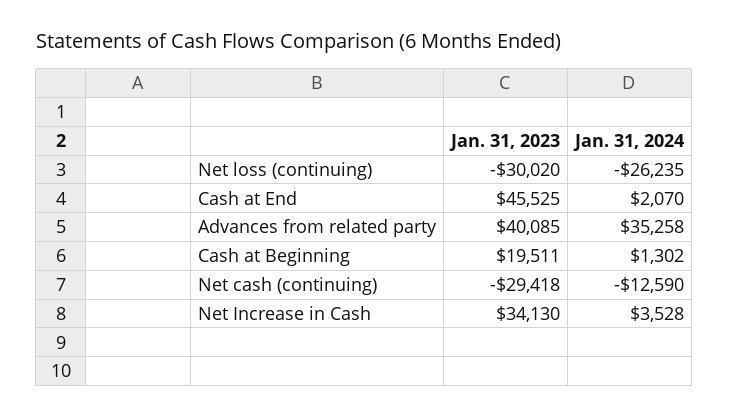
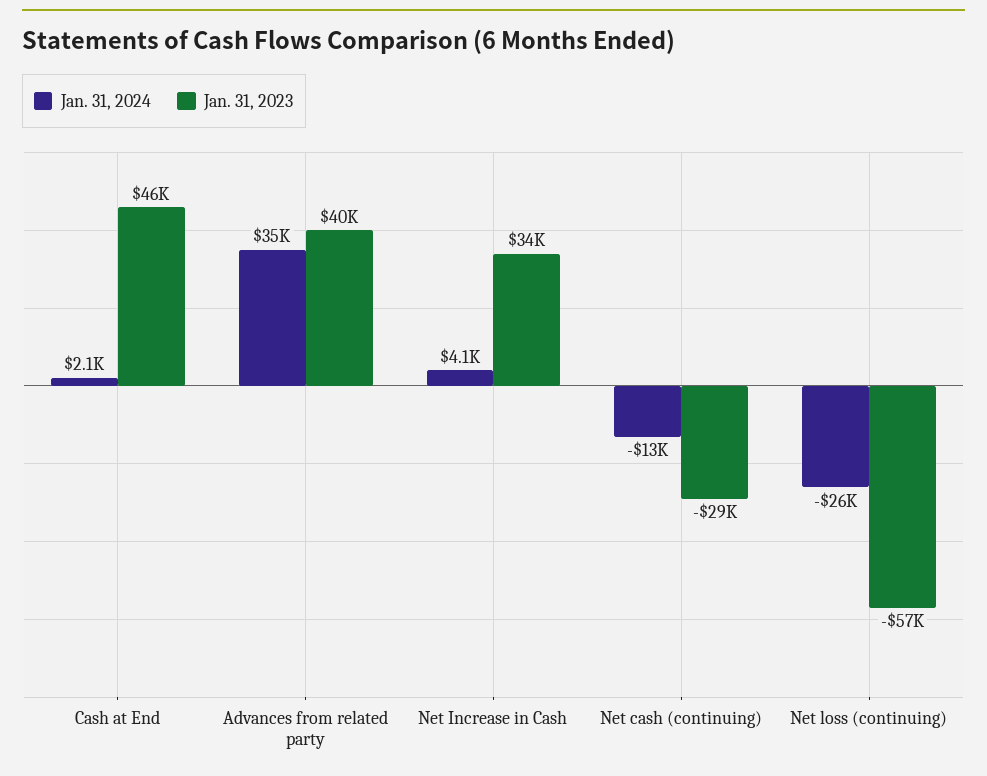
  {
    "Jan. 31, 2023": {
-     "Net loss (continuing)": -30020,
+     "Net loss (continuing)": -57000,
      "Cash at End": 45525,
      "Advances from related party": 40085,
-     "Cash at Beginning": 19511,
      "Net cash (continuing)": -29418,
      "Net Increase in Cash": 34130
    },
    "Jan. 31, 2024": {
      "Net loss (continuing)": -26235,
      "Cash at End": 2070,
      "Advances from related party": 35258,
-     "Cash at Beginning": 1302,
      "Net cash (continuing)": -12590,
-     "Net Increase in Cash": 3528
+     "Net Increase in Cash": 4100
    }
  }

